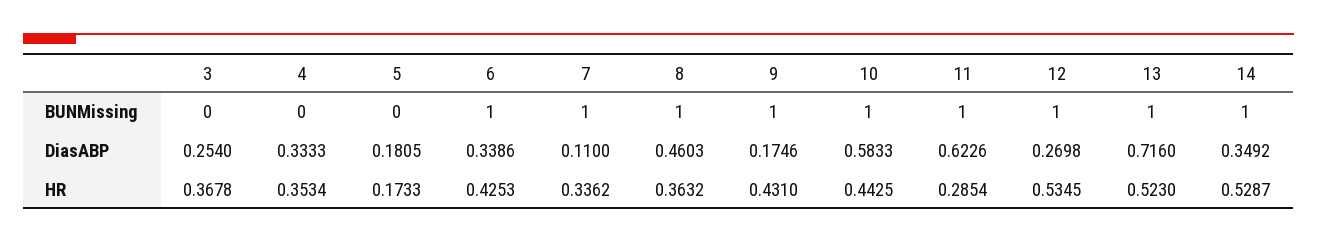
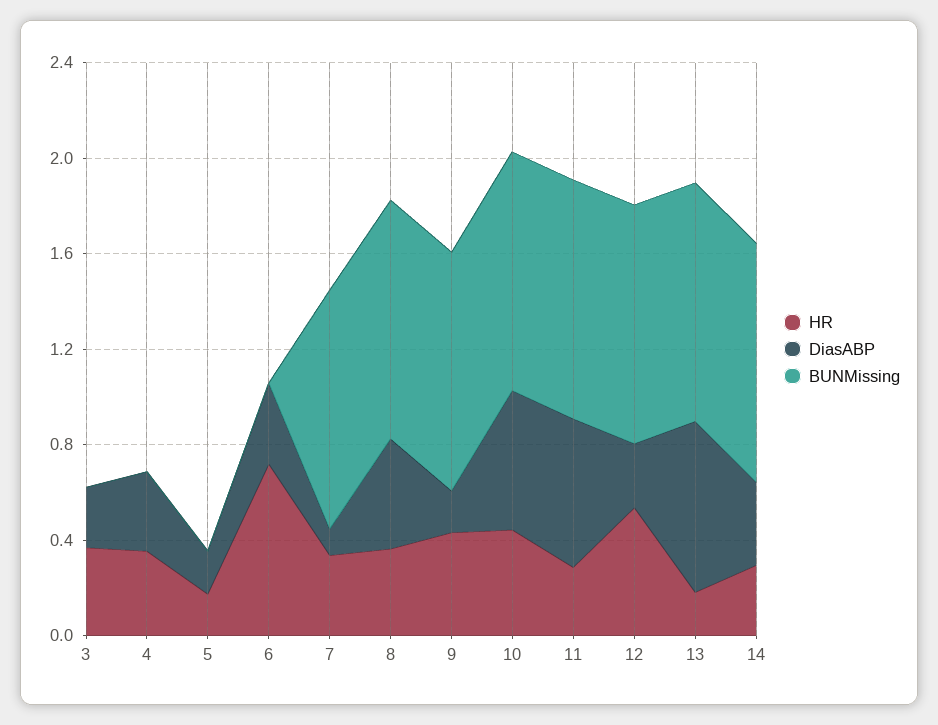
  {
    "BUNMissing": {
      "3": 0,
      "4": 0,
      "5": 0,
-     "6": 1,
+     "6": 0,
      "7": 1,
      "8": 1,
      "9": 1,
      "10": 1,
      "11": 1,
      "12": 1,
      "13": 1,
      "14": 1
    },
    "DiasABP": {
      "3": 0.254,
      "4": 0.3333,
      "5": 0.1805,
      "6": 0.3386,
      "7": 0.11,
      "8": 0.4603,
      "9": 0.1746,
      "10": 0.5833,
      "11": 0.6226,
      "12": 0.2698,
      "13": 0.716,
      "14": 0.3492
    },
    "HR": {
      "3": 0.3678,
      "4": 0.3534,
      "5": 0.1733,
-     "6": 0.4253,
+     "6": 0.7,
      "7": 0.3362,
      "8": 0.3632,
      "9": 0.431,
      "10": 0.4425,
      "11": 0.2854,
      "12": 0.5345,
-     "13": 0.523,
+     "13": 0.2,
-     "14": 0.5287
+     "14": 0.3
    }
  }

